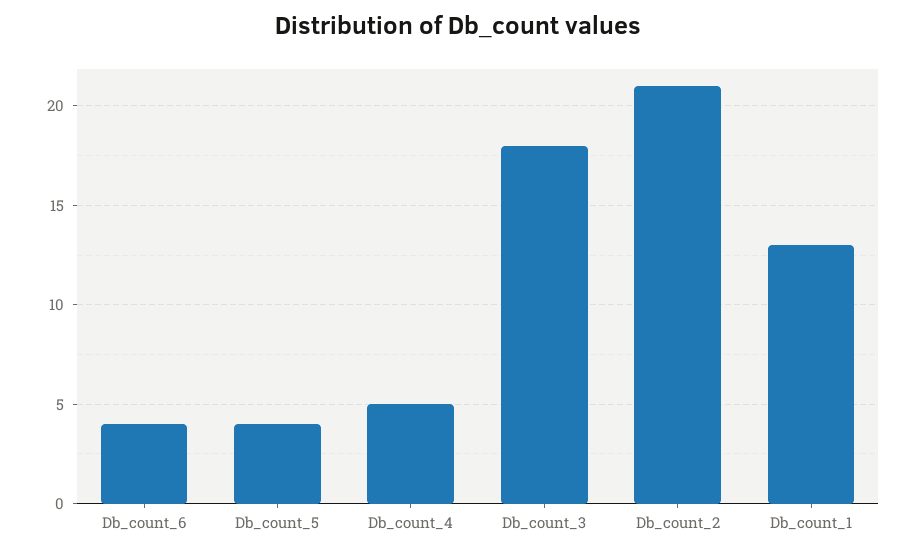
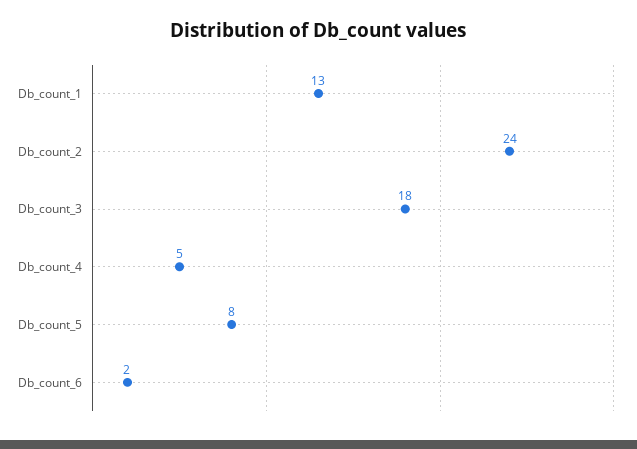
  {
-   "Db_count_6": 4,
+   "Db_count_6": 2,
-   "Db_count_5": 4,
+   "Db_count_5": 8,
    "Db_count_4": 5,
    "Db_count_3": 18,
-   "Db_count_2": 21,
+   "Db_count_2": 24,
    "Db_count_1": 13
  }

